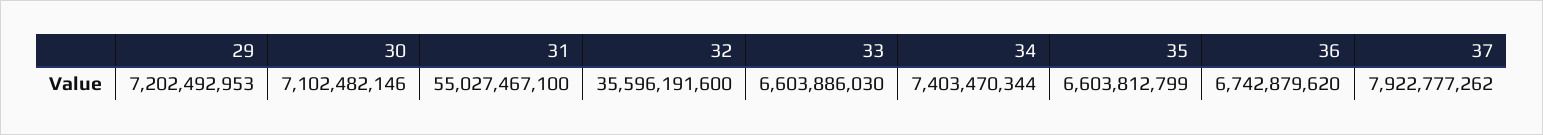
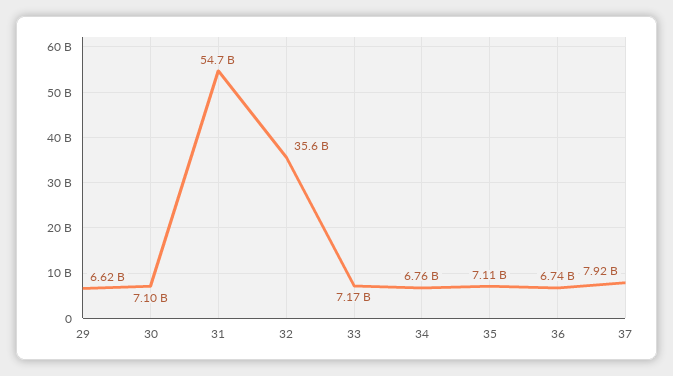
  {
-   "29": 7202492953,
+   "29": 6620000000,
    "30": 7102482146,
-   "31": 55027467100,
+   "31": 54700000000,
    "32": 35596191600,
-   "33": 6603886030,
+   "33": 7170000000,
-   "34": 7403470344,
+   "34": 6760000000,
-   "35": 6603812799,
+   "35": 7110000000,
    "36": 6742879620,
    "37": 7922777262
  }

